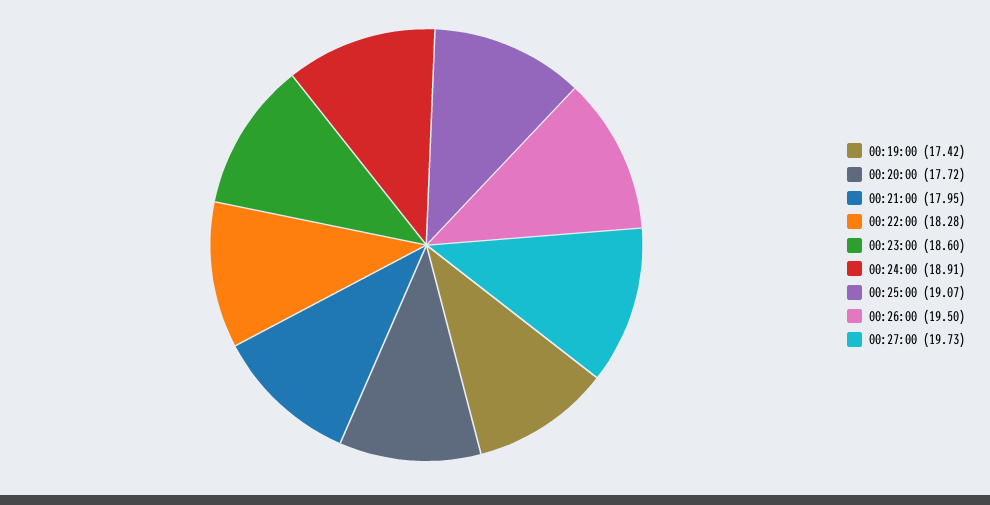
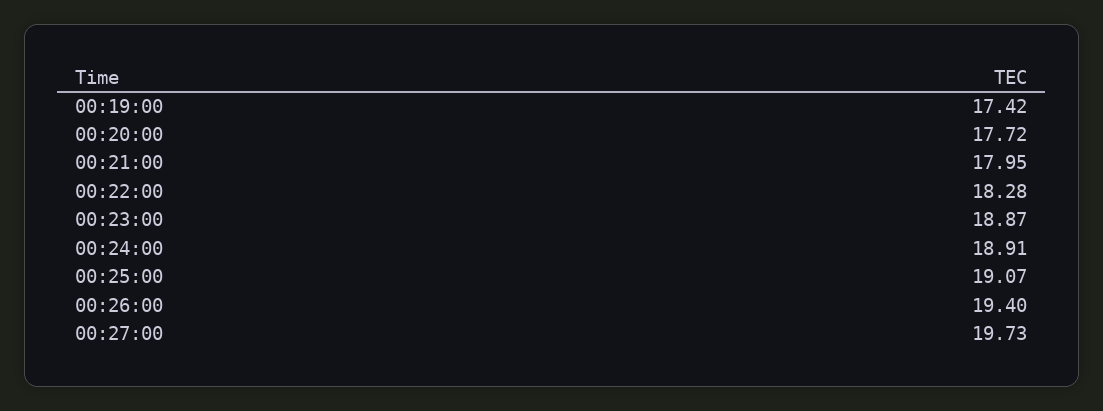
  {
    "00:19:00": 17.42,
    "00:20:00": 17.72,
    "00:21:00": 17.95,
    "00:22:00": 18.28,
-   "00:23:00": 18.6,
+   "00:23:00": 18.87,
    "00:24:00": 18.91,
    "00:25:00": 19.07,
-   "00:26:00": 19.5,
+   "00:26:00": 19.4,
    "00:27:00": 19.73
  }

